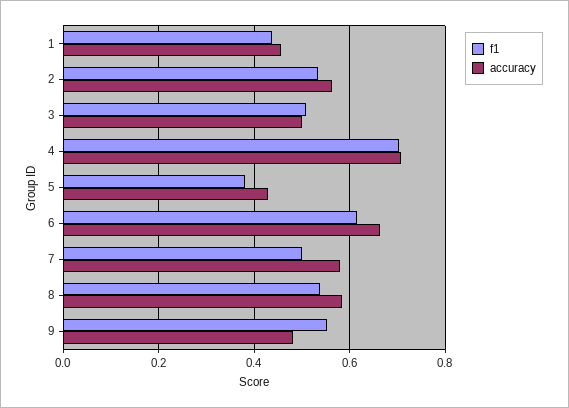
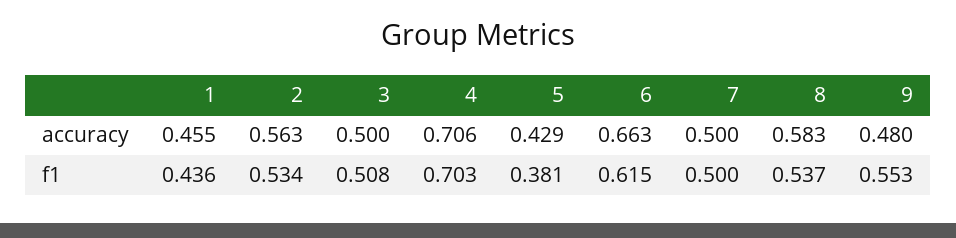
  {
    "f1": {
      "1": 0.436,
      "2": 0.534,
      "3": 0.508,
      "4": 0.703,
      "5": 0.381,
      "6": 0.615,
      "7": 0.5,
      "8": 0.537,
      "9": 0.553
    },
    "accuracy": {
      "1": 0.455,
      "2": 0.563,
      "3": 0.5,
      "4": 0.706,
      "5": 0.429,
      "6": 0.663,
-     "7": 0.58,
+     "7": 0.5,
      "8": 0.583,
      "9": 0.48
    }
  }

